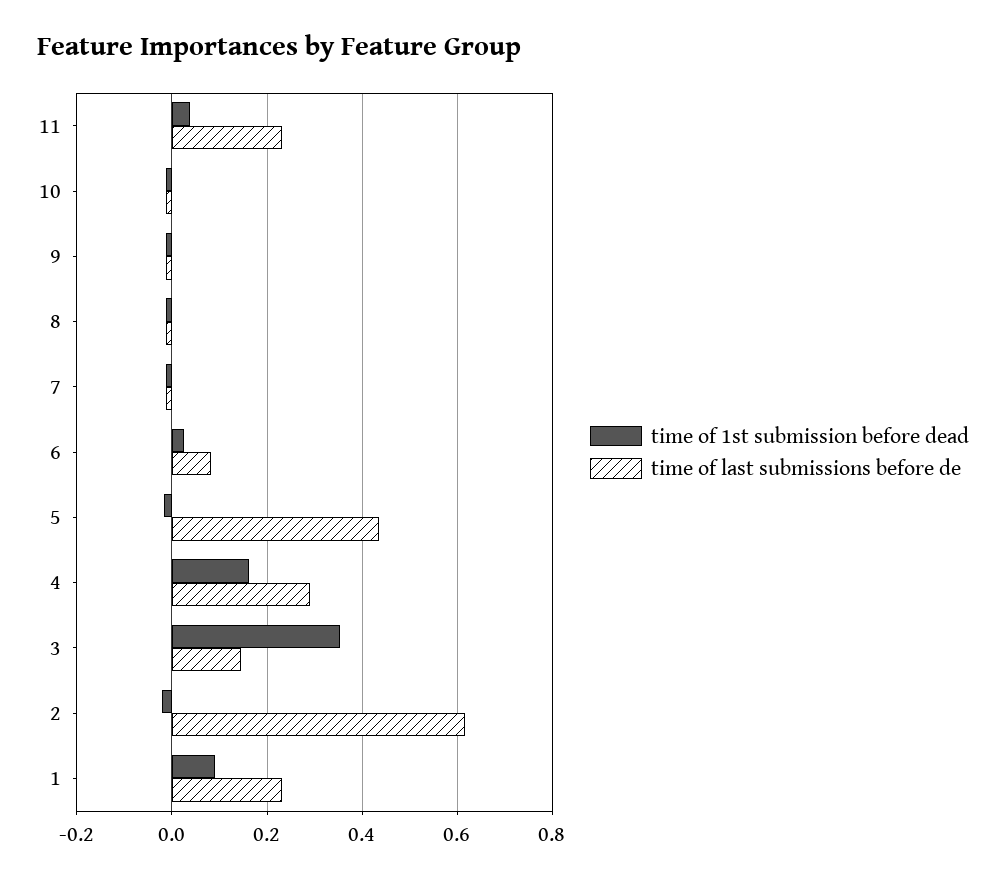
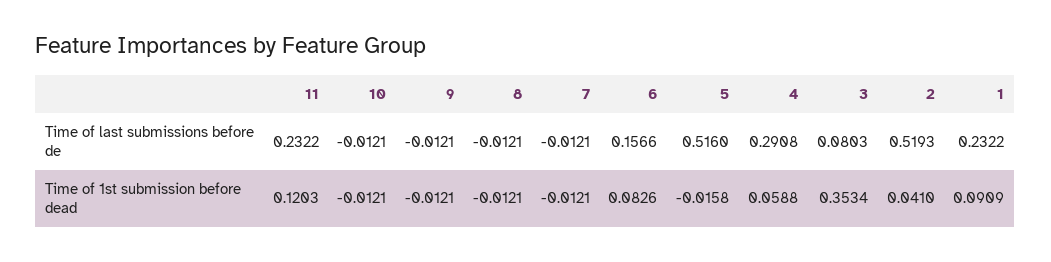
  {
    "time of 1st submission before dead": {
-     "11": 0.04,
+     "11": 0.1203,
      "10": -0.0121,
      "9": -0.0121,
      "8": -0.0121,
      "7": -0.0121,
-     "6": 0.02,
+     "6": 0.0826,
      "5": -0.0158,
-     "4": 0.16,
+     "4": 0.0588,
      "3": 0.3534,
-     "2": -0.02,
+     "2": 0.041,
      "1": 0.0909
    },
    "time of last submissions before de": {
      "11": 0.2322,
      "10": -0.0121,
      "9": -0.0121,
      "8": -0.0121,
      "7": -0.0121,
-     "6": 0.08,
+     "6": 0.1566,
-     "5": 0.44,
+     "5": 0.516,
      "4": 0.2908,
-     "3": 0.14,
+     "3": 0.0803,
-     "2": 0.62,
+     "2": 0.5193,
      "1": 0.2322
    }
  }

